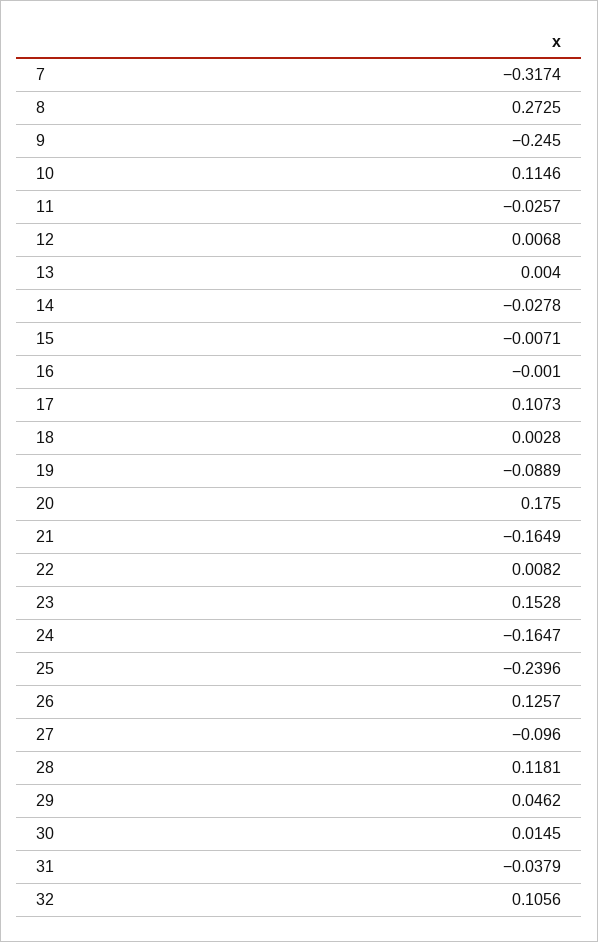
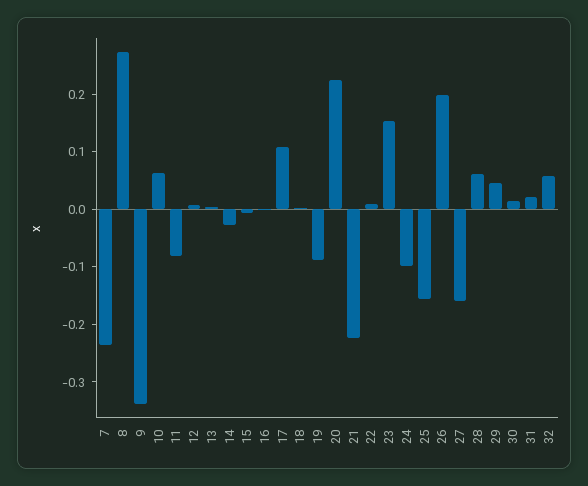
  {
-   "7": -0.3174,
+   "7": -0.24,
    "8": 0.2725,
-   "9": -0.245,
+   "9": -0.34,
-   "10": 0.1146,
+   "10": 0.06,
-   "11": -0.0257,
+   "11": -0.08,
    "12": 0.0068,
    "13": 0.004,
    "14": -0.0278,
    "15": -0.0071,
    "16": -0.001,
    "17": 0.1073,
    "18": 0.0028,
    "19": -0.0889,
-   "20": 0.175,
+   "20": 0.22,
-   "21": -0.1649,
+   "21": -0.22,
    "22": 0.0082,
    "23": 0.1528,
-   "24": -0.1647,
+   "24": -0.1,
-   "25": -0.2396,
+   "25": -0.16,
-   "26": 0.1257,
+   "26": 0.2,
-   "27": -0.096,
+   "27": -0.16,
-   "28": 0.1181,
+   "28": 0.06,
    "29": 0.0462,
    "30": 0.0145,
-   "31": -0.0379,
+   "31": 0.02,
-   "32": 0.1056
+   "32": 0.06
  }

